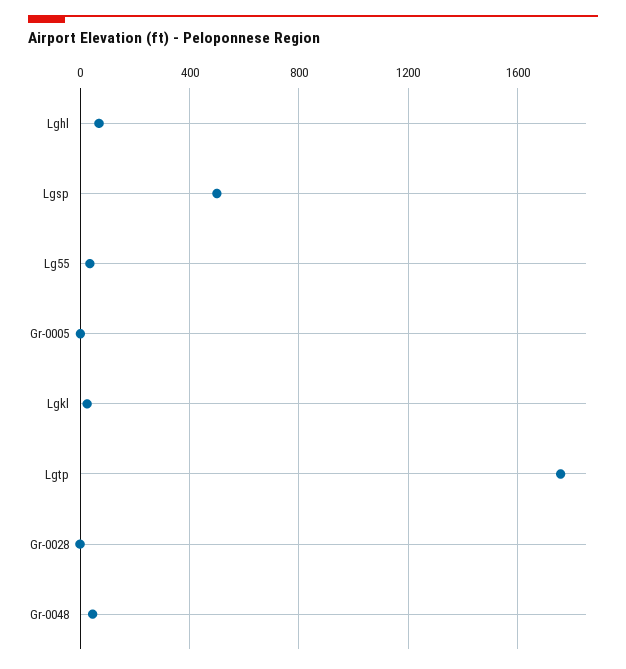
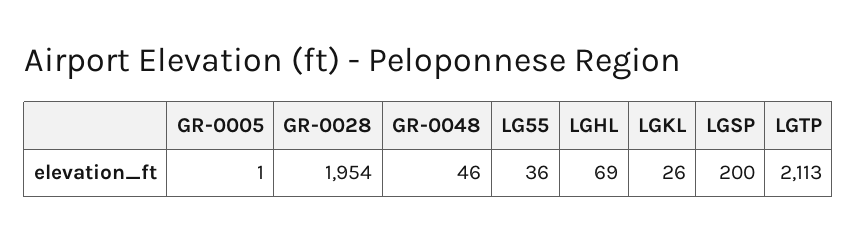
  {
    "Lghl": 69,
-   "Lgsp": 500,
+   "Lgsp": 200,
    "Lg55": 36,
    "Gr-0005": 1,
    "Lgkl": 26,
-   "Lgtp": 1750,
+   "Lgtp": 2113,
-   "Gr-0028": 0,
+   "Gr-0028": 1954,
    "Gr-0048": 46
  }

